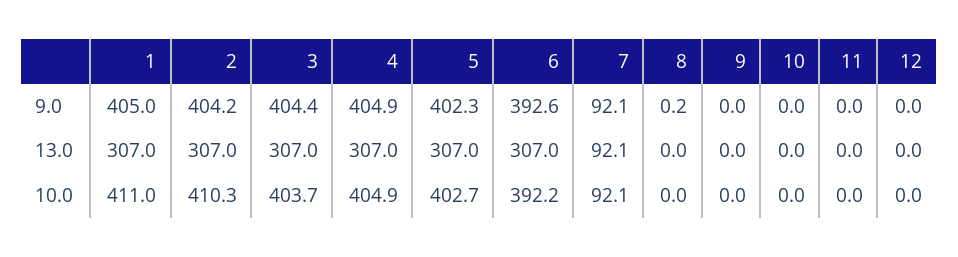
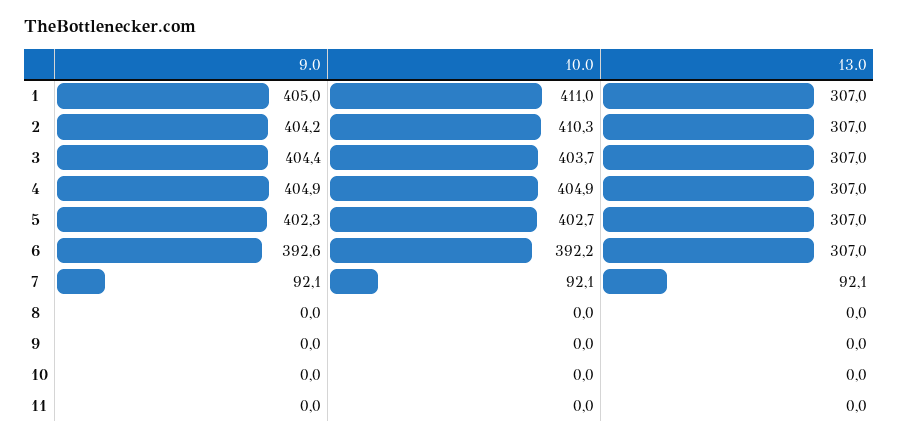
  {
    "1": {
      "9.0": 405,
      "13.0": 307,
      "10.0": 411
    },
    "2": {
      "9.0": 404.2,
      "13.0": 307,
      "10.0": 410.3
    },
    "3": {
      "9.0": 404.4,
      "13.0": 307,
      "10.0": 403.7
    },
    "4": {
      "9.0": 404.9,
      "13.0": 307,
      "10.0": 404.9
    },
    "5": {
      "9.0": 402.3,
      "13.0": 307,
      "10.0": 402.7
    },
    "6": {
      "9.0": 392.6,
      "13.0": 307,
      "10.0": 392.2
    },
    "7": {
      "9.0": 92.1,
      "13.0": 92.1,
      "10.0": 92.1
    },
    "8": {
-     "9.0": 0.2,
+     "9.0": 0,
      "13.0": 0,
      "10.0": 0
    },
    "9": {
      "9.0": 0,
      "13.0": 0,
      "10.0": 0
    },
    "10": {
      "9.0": 0,
      "13.0": 0,
      "10.0": 0
    },
    "11": {
      "9.0": 0,
      "13.0": 0,
      "10.0": 0
-   },
+   }
-   "12": {
-     "9.0": 0,
-     "13.0": 0,
-     "10.0": 0
-   }
  }

